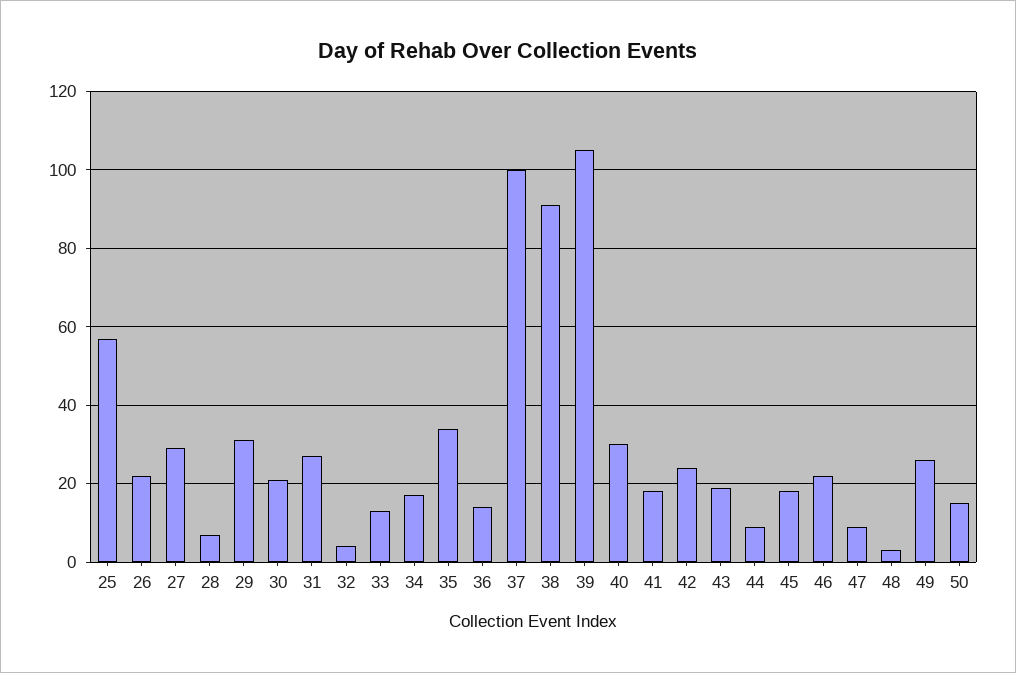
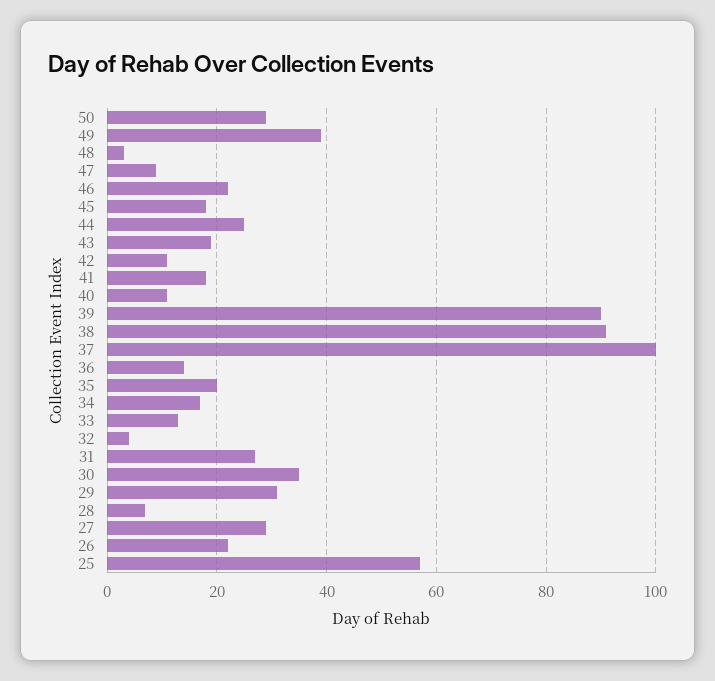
  {
    "25": 55,
    "26": 20,
    "27": 30,
    "28": 5,
    "29": 30,
-   "30": 20,
+   "30": 35,
    "31": 25,
    "32": 5,
    "33": 15,
    "34": 15,
-   "35": 35,
+   "35": 20,
    "36": 15,
    "37": 100,
    "38": 90,
-   "39": 105,
+   "39": 90,
-   "40": 30,
+   "40": 10,
    "41": 20,
-   "42": 25,
+   "42": 10,
    "43": 20,
-   "44": 10,
+   "44": 25,
    "45": 20,
    "46": 20,
    "47": 10,
    "48": 5,
-   "49": 25,
+   "49": 40,
-   "50": 15
+   "50": 30
  }

